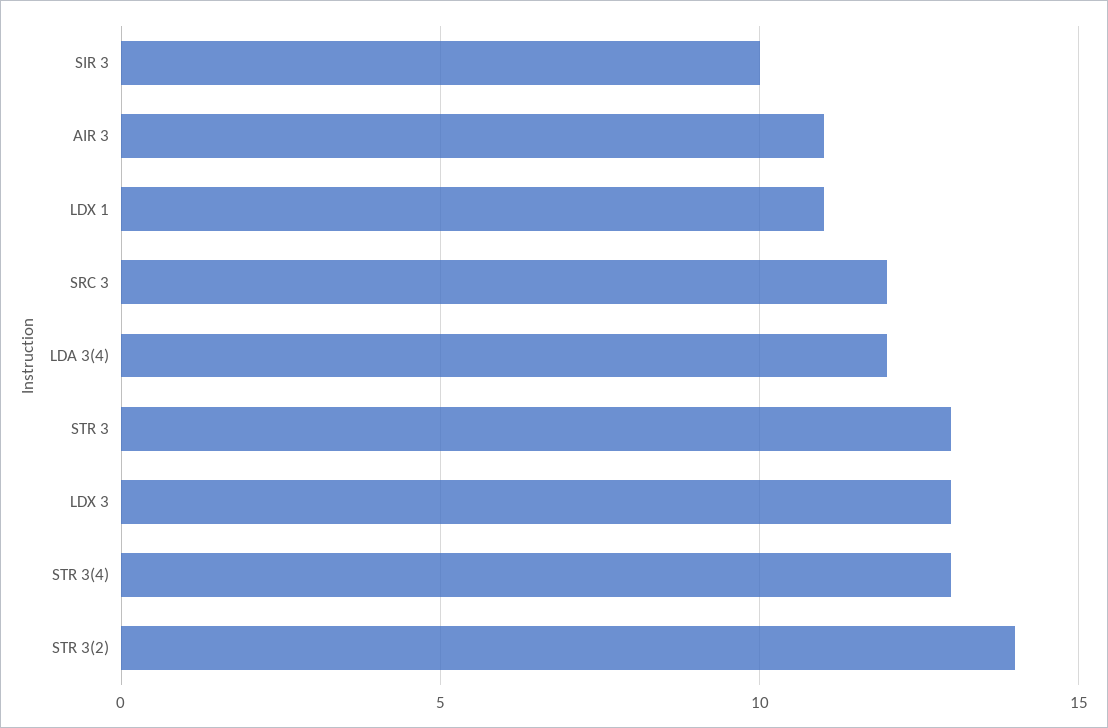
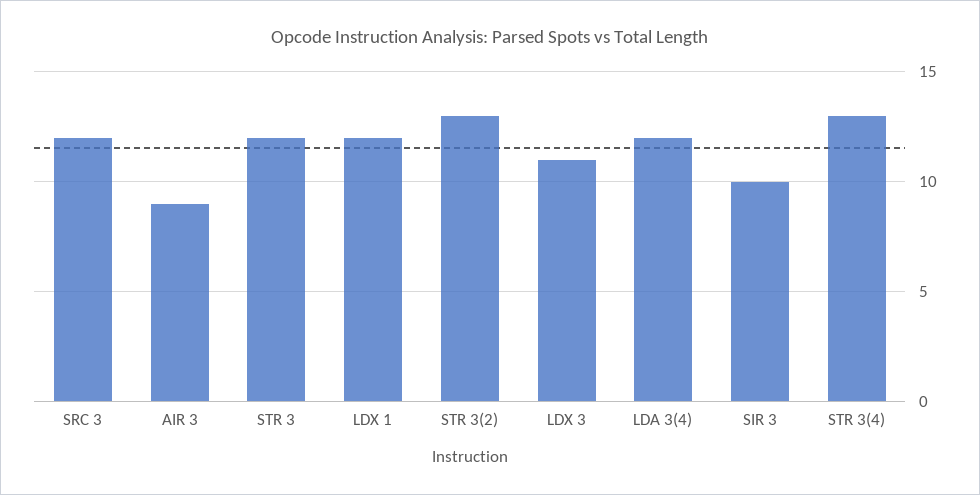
  {
    "SIR 3": 10,
-   "AIR 3": 11,
+   "AIR 3": 9,
-   "LDX 1": 11,
+   "LDX 1": 12,
    "SRC 3": 12,
    "LDA 3(4)": 12,
-   "STR 3": 13,
+   "STR 3": 12,
-   "LDX 3": 13,
+   "LDX 3": 11,
    "STR 3(4)": 13,
-   "STR 3(2)": 14
+   "STR 3(2)": 13
  }

